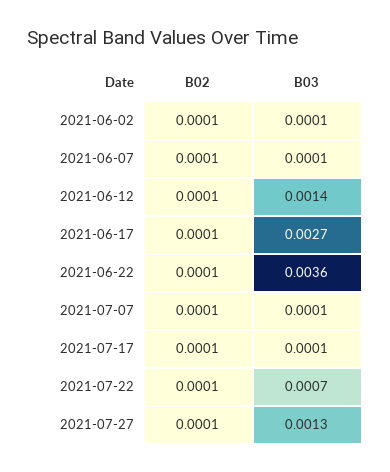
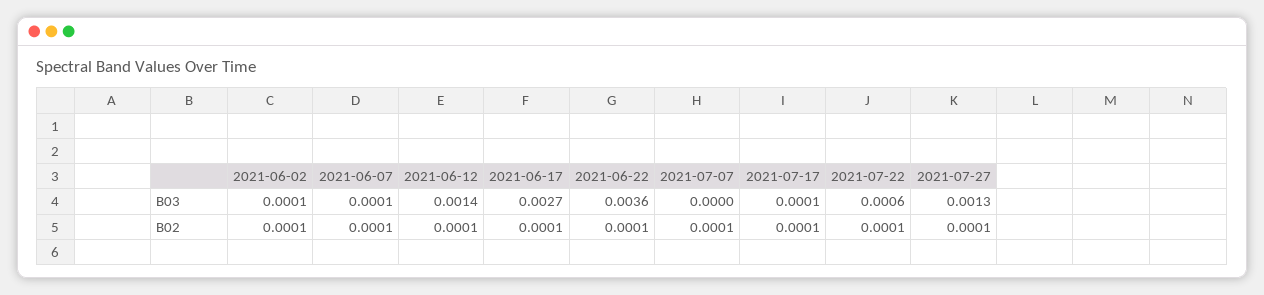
  {
    "B02": {
      "2021-06-02": 0.0001,
      "2021-06-07": 0.0001,
      "2021-06-12": 0.0001,
      "2021-06-17": 0.0001,
      "2021-06-22": 0.0001,
      "2021-07-07": 0.0001,
      "2021-07-17": 0.0001,
      "2021-07-22": 0.0001,
      "2021-07-27": 0.0001
    },
    "B03": {
      "2021-06-02": 0.0001,
      "2021-06-07": 0.0001,
      "2021-06-12": 0.0014,
      "2021-06-17": 0.0027,
      "2021-06-22": 0.0036,
-     "2021-07-07": 0.0001,
+     "2021-07-07": 0,
      "2021-07-17": 0.0001,
-     "2021-07-22": 0.0007,
+     "2021-07-22": 0.0006,
      "2021-07-27": 0.0013
    }
  }

